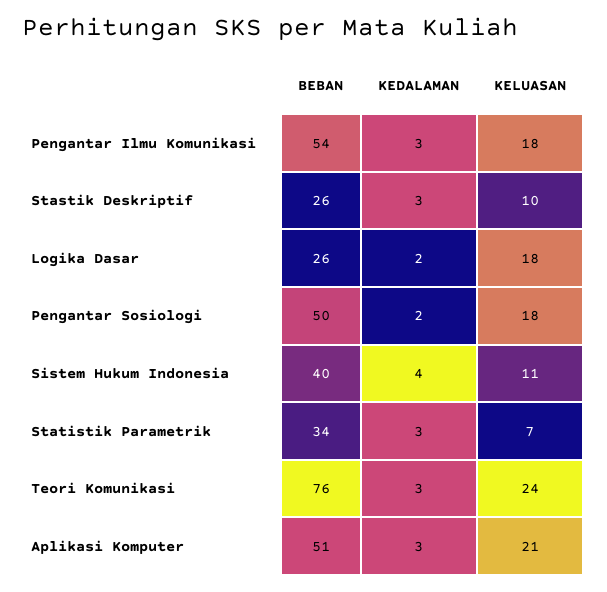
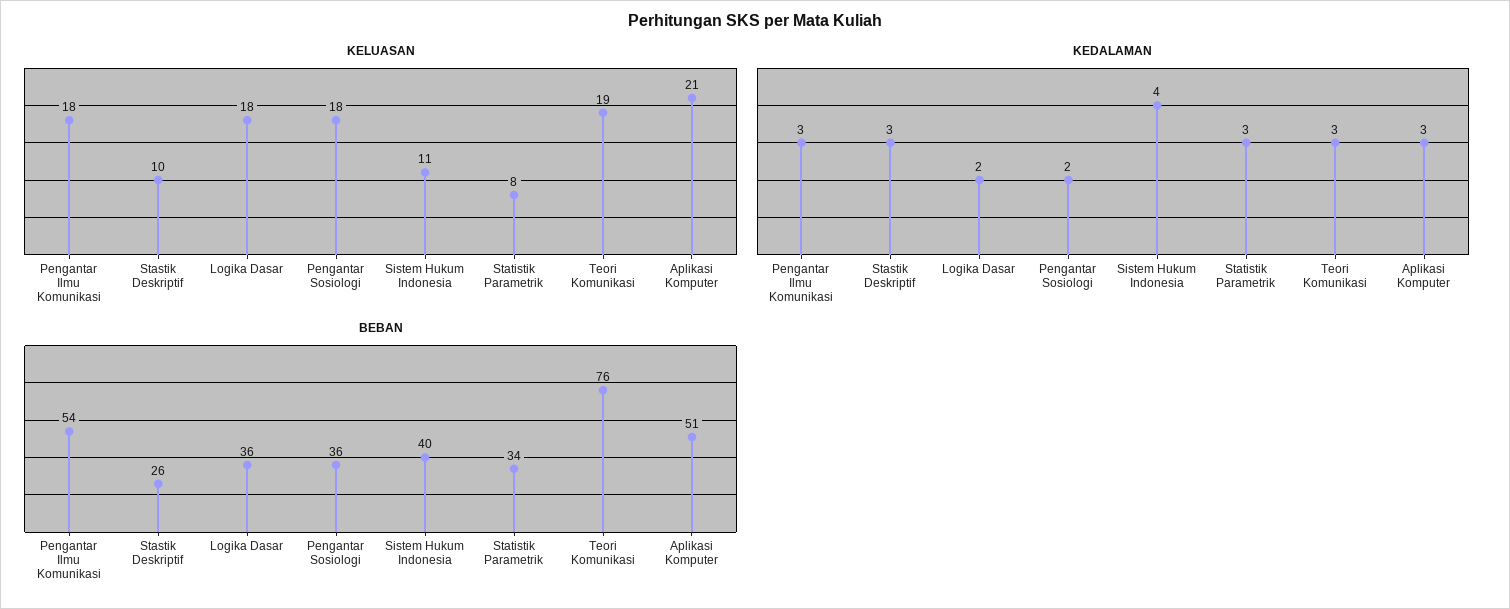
  {
    "BEBAN": {
      "Pengantar Ilmu Komunikasi": 54,
      "Stastik Deskriptif": 26,
-     "Logika Dasar": 26,
+     "Logika Dasar": 36,
-     "Pengantar Sosiologi": 50,
+     "Pengantar Sosiologi": 36,
      "Sistem Hukum Indonesia": 40,
      "Statistik Parametrik": 34,
      "Teori Komunikasi": 76,
      "Aplikasi Komputer": 51
    },
    "KEDALAMAN": {
      "Pengantar Ilmu Komunikasi": 3,
      "Stastik Deskriptif": 3,
      "Logika Dasar": 2,
      "Pengantar Sosiologi": 2,
      "Sistem Hukum Indonesia": 4,
      "Statistik Parametrik": 3,
      "Teori Komunikasi": 3,
      "Aplikasi Komputer": 3
    },
    "KELUASAN": {
      "Pengantar Ilmu Komunikasi": 18,
      "Stastik Deskriptif": 10,
      "Logika Dasar": 18,
      "Pengantar Sosiologi": 18,
      "Sistem Hukum Indonesia": 11,
-     "Statistik Parametrik": 7,
+     "Statistik Parametrik": 8,
-     "Teori Komunikasi": 24,
+     "Teori Komunikasi": 19,
      "Aplikasi Komputer": 21
    }
  }

